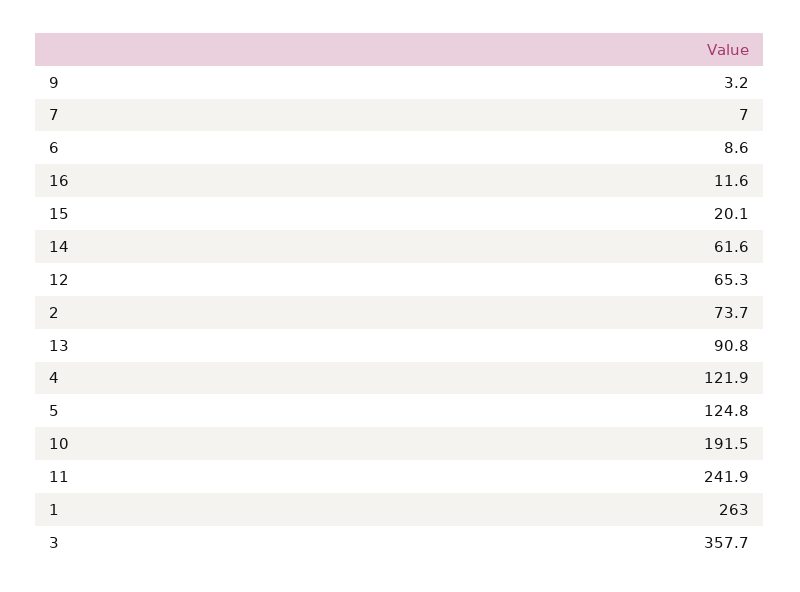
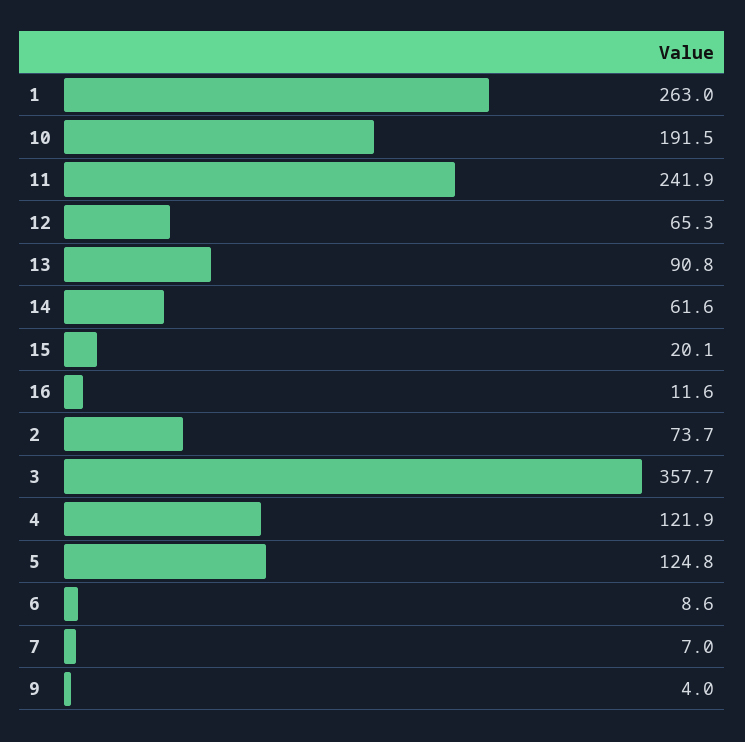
  {
-   "9": 3.2,
+   "9": 4,
    "7": 7,
    "6": 8.6,
    "16": 11.6,
    "15": 20.1,
    "14": 61.6,
    "12": 65.3,
    "2": 73.7,
    "13": 90.8,
    "4": 121.9,
    "5": 124.8,
    "10": 191.5,
    "11": 241.9,
    "1": 263,
    "3": 357.7
  }

